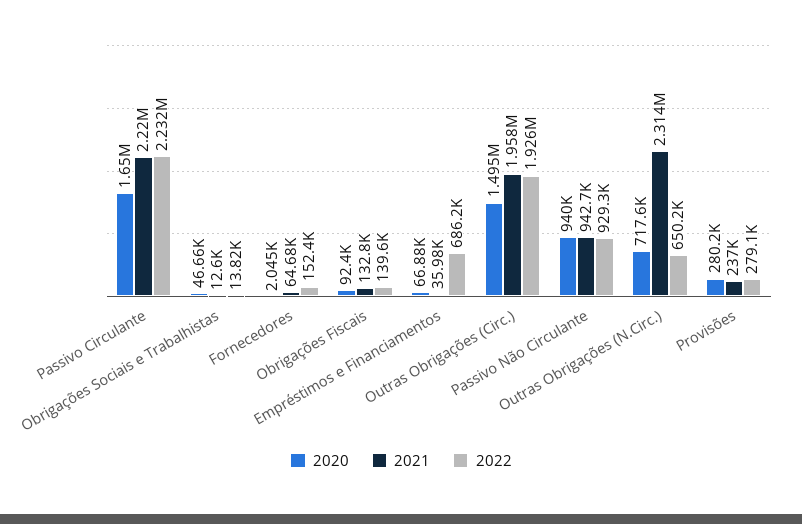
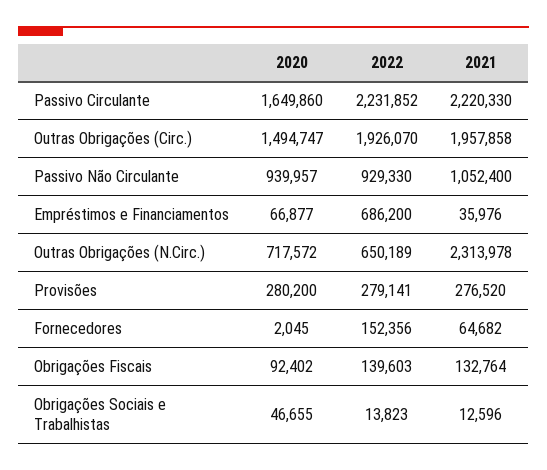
  {
    "2020": {
      "Passivo Circulante": 1649860,
      "Obrigações Sociais e Trabalhistas": 46655,
      "Fornecedores": 2045,
      "Obrigações Fiscais": 92402,
      "Empréstimos e Financiamentos": 66877,
      "Outras Obrigações (Circ.)": 1494747,
      "Passivo Não Circulante": 939957,
      "Outras Obrigações (N.Circ.)": 717572,
      "Provisões": 280200
    },
    "2021": {
      "Passivo Circulante": 2220330,
      "Obrigações Sociais e Trabalhistas": 12596,
      "Fornecedores": 64682,
      "Obrigações Fiscais": 132764,
      "Empréstimos e Financiamentos": 35976,
      "Outras Obrigações (Circ.)": 1957858,
-     "Passivo Não Circulante": 942700,
+     "Passivo Não Circulante": 1052400,
      "Outras Obrigações (N.Circ.)": 2313978,
-     "Provisões": 237000
+     "Provisões": 276520
    },
    "2022": {
      "Passivo Circulante": 2231852,
      "Obrigações Sociais e Trabalhistas": 13823,
      "Fornecedores": 152356,
      "Obrigações Fiscais": 139603,
      "Empréstimos e Financiamentos": 686200,
      "Outras Obrigações (Circ.)": 1926070,
      "Passivo Não Circulante": 929330,
      "Outras Obrigações (N.Circ.)": 650189,
      "Provisões": 279141
    }
  }

